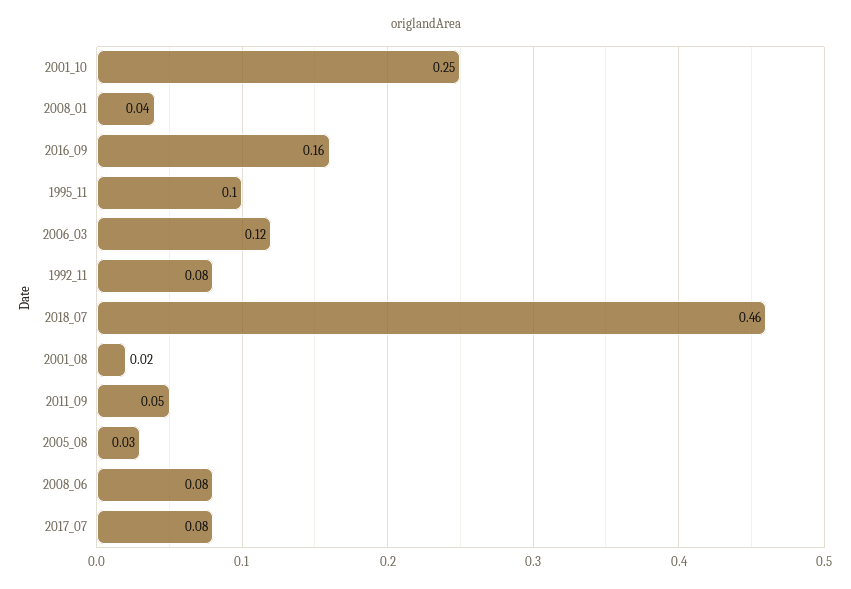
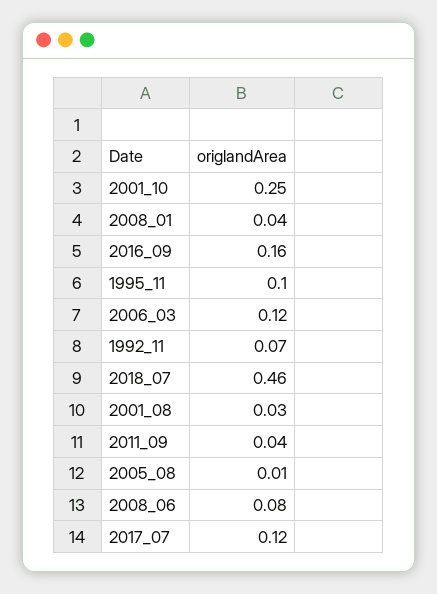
  {
    "2001_10": 0.25,
    "2008_01": 0.04,
    "2016_09": 0.16,
    "1995_11": 0.1,
    "2006_03": 0.12,
-   "1992_11": 0.08,
+   "1992_11": 0.07,
    "2018_07": 0.46,
-   "2001_08": 0.02,
+   "2001_08": 0.03,
-   "2011_09": 0.05,
+   "2011_09": 0.04,
-   "2005_08": 0.03,
+   "2005_08": 0.01,
    "2008_06": 0.08,
-   "2017_07": 0.08
+   "2017_07": 0.12
  }

